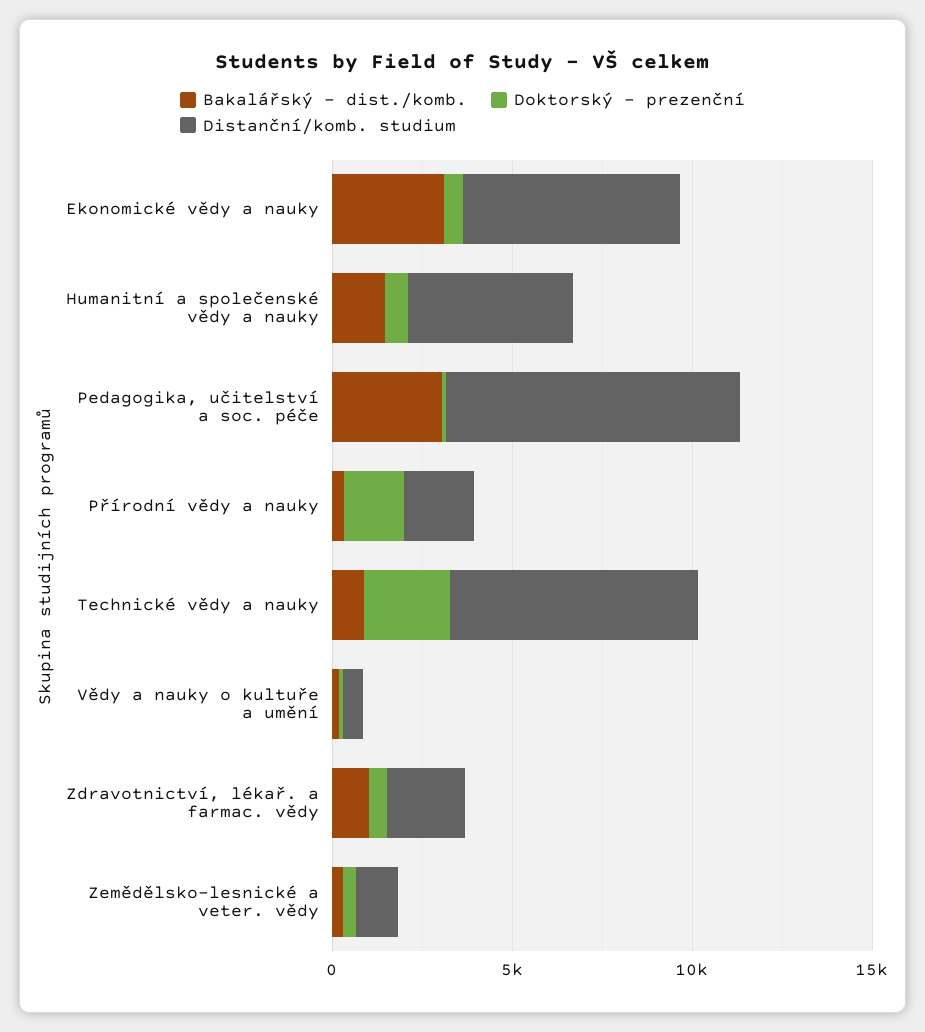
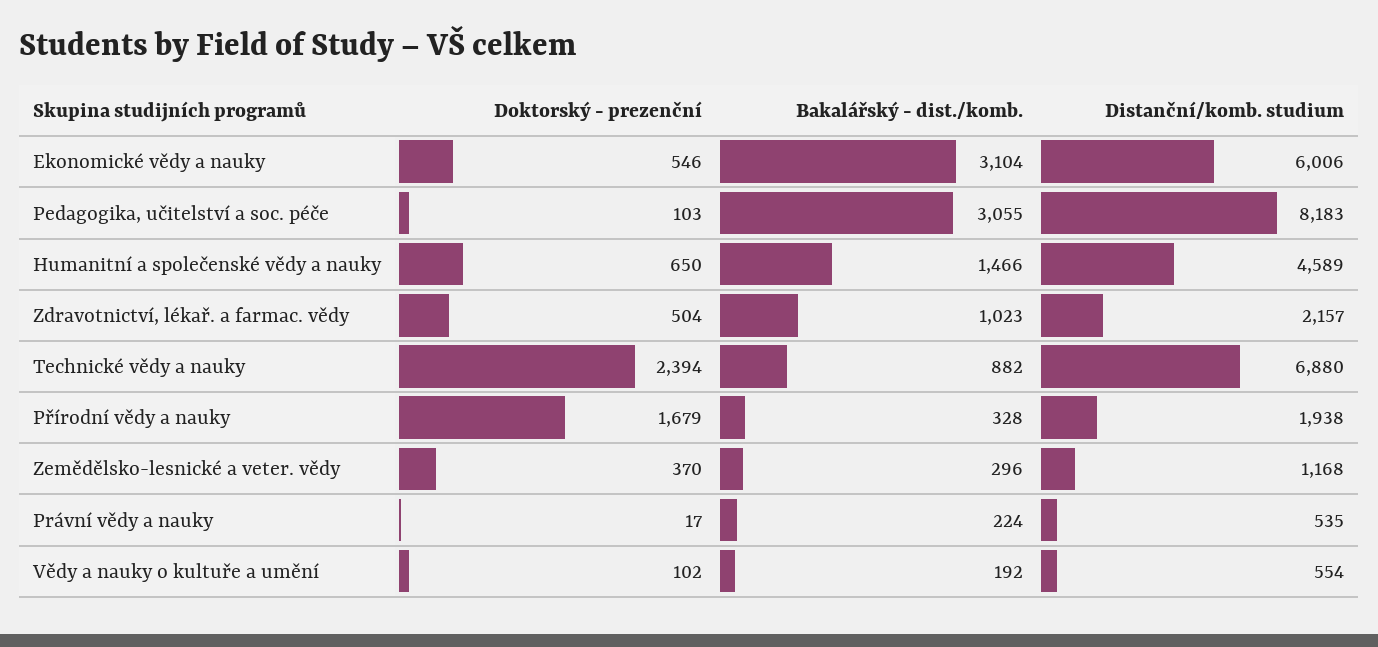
  {
    "Bakalářský - dist./komb.": {
      "Ekonomické vědy a nauky": 3104,
      "Humanitní a společenské vědy a nauky": 1466,
      "Pedagogika, učitelství a soc. péče": 3055,
      "Přírodní vědy a nauky": 328,
      "Technické vědy a nauky": 882,
      "Vědy a nauky o kultuře a umění": 192,
      "Zdravotnictví, lékař. a farmac. vědy": 1023,
-     "Zemědělsko-lesnické a veter. vědy": 296
+     "Zemědělsko-lesnické a veter. vědy": 296,
+     "Právní vědy a nauky": 224
    },
    "Doktorský - prezenční": {
      "Ekonomické vědy a nauky": 546,
      "Humanitní a společenské vědy a nauky": 650,
      "Pedagogika, učitelství a soc. péče": 103,
      "Přírodní vědy a nauky": 1679,
      "Technické vědy a nauky": 2394,
      "Vědy a nauky o kultuře a umění": 102,
      "Zdravotnictví, lékař. a farmac. vědy": 504,
-     "Zemědělsko-lesnické a veter. vědy": 370
+     "Zemědělsko-lesnické a veter. vědy": 370,
+     "Právní vědy a nauky": 17
    },
    "Distanční/komb. studium": {
      "Ekonomické vědy a nauky": 6006,
      "Humanitní a společenské vědy a nauky": 4589,
      "Pedagogika, učitelství a soc. péče": 8183,
      "Přírodní vědy a nauky": 1938,
      "Technické vědy a nauky": 6880,
      "Vědy a nauky o kultuře a umění": 554,
      "Zdravotnictví, lékař. a farmac. vědy": 2157,
-     "Zemědělsko-lesnické a veter. vědy": 1168
+     "Zemědělsko-lesnické a veter. vědy": 1168,
+     "Právní vědy a nauky": 535
    }
  }

